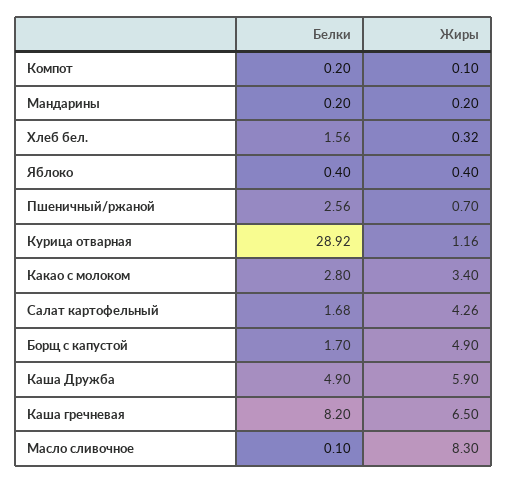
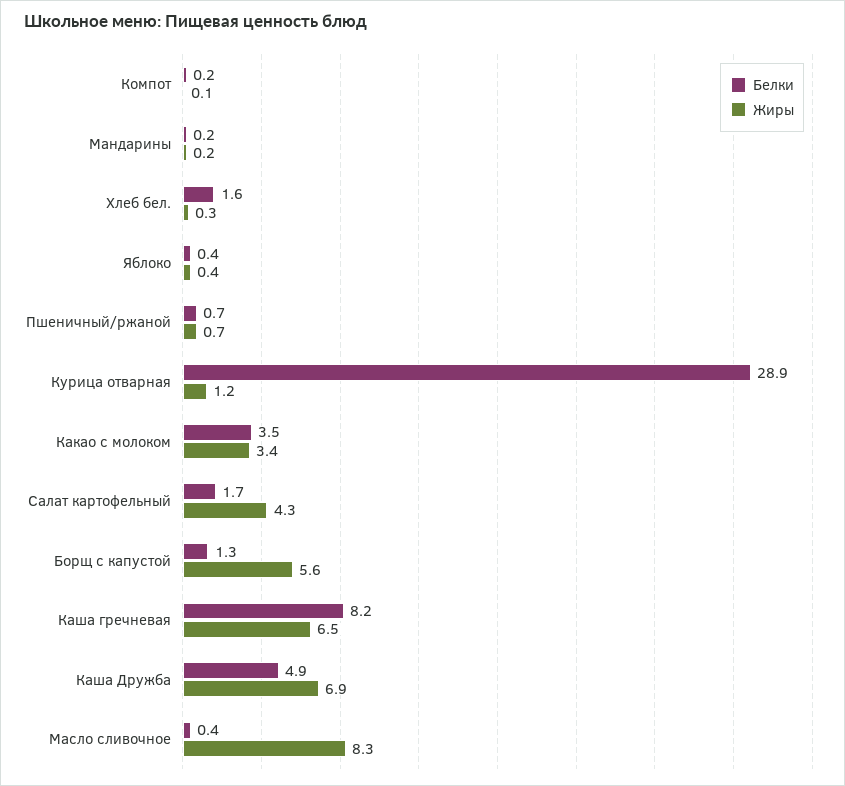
  {
    "Белки": {
      "Компот": 0.2,
      "Мандарины": 0.2,
      "Хлеб бел.": 1.56,
      "Яблоко": 0.4,
-     "Пшеничный/ржаной": 2.56,
+     "Пшеничный/ржаной": 0.7,
      "Курица отварная": 28.92,
-     "Какао с молоком": 2.8,
+     "Какао с молоком": 3.5,
      "Салат картофельный": 1.68,
-     "Борщ с капустой": 1.7,
+     "Борщ с капустой": 1.3,
      "Каша Дружба": 4.9,
      "Каша гречневая": 8.2,
-     "Масло сливочное": 0.1
+     "Масло сливочное": 0.4
    },
    "Жиры": {
      "Компот": 0.1,
      "Мандарины": 0.2,
      "Хлеб бел.": 0.32,
      "Яблоко": 0.4,
      "Пшеничный/ржаной": 0.7,
      "Курица отварная": 1.16,
      "Какао с молоком": 3.4,
      "Салат картофельный": 4.26,
-     "Борщ с капустой": 4.9,
+     "Борщ с капустой": 5.6,
-     "Каша Дружба": 5.9,
+     "Каша Дружба": 6.9,
      "Каша гречневая": 6.5,
      "Масло сливочное": 8.3
    }
  }

